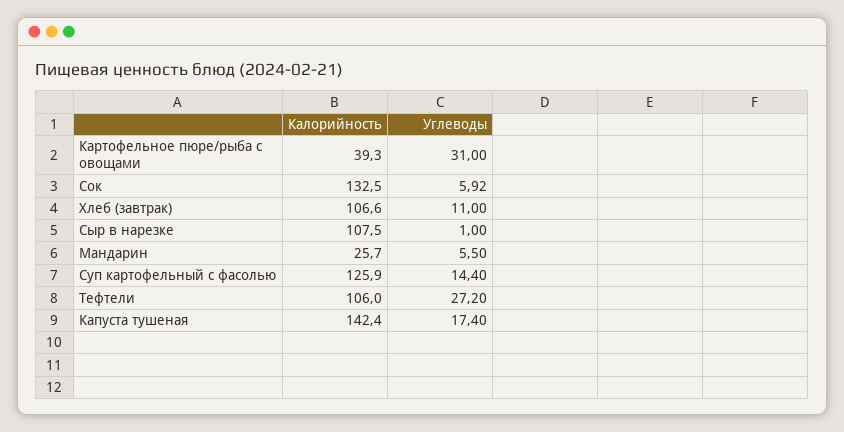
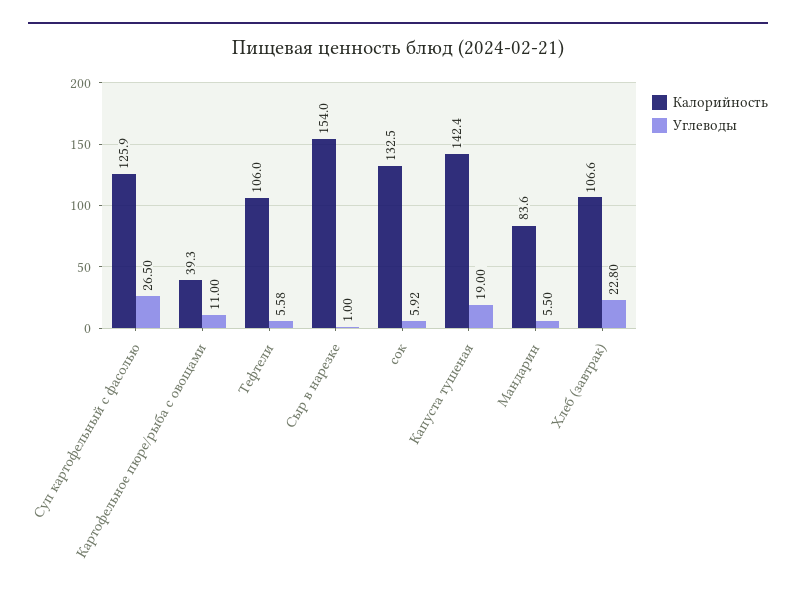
  {
    "Калорийность": {
      "Картофельное пюре/рыба с овощами": 39.3,
      "Сок": 132.5,
      "Хлеб (завтрак)": 106.6,
-     "Сыр в нарезке": 107.5,
+     "Сыр в нарезке": 154,
-     "Мандарин": 25.7,
+     "Мандарин": 83.6,
      "Суп картофельный с фасолью": 125.9,
      "Тефтели": 106,
      "Капуста тушеная": 142.4
    },
    "Углеводы": {
-     "Картофельное пюре/рыба с овощами": 31,
+     "Картофельное пюре/рыба с овощами": 11,
      "Сок": 5.92,
-     "Хлеб (завтрак)": 11,
+     "Хлеб (завтрак)": 22.8,
      "Сыр в нарезке": 1,
      "Мандарин": 5.5,
-     "Суп картофельный с фасолью": 14.4,
+     "Суп картофельный с фасолью": 26.5,
-     "Тефтели": 27.2,
+     "Тефтели": 5.58,
-     "Капуста тушеная": 17.4
+     "Капуста тушеная": 19
    }
  }

